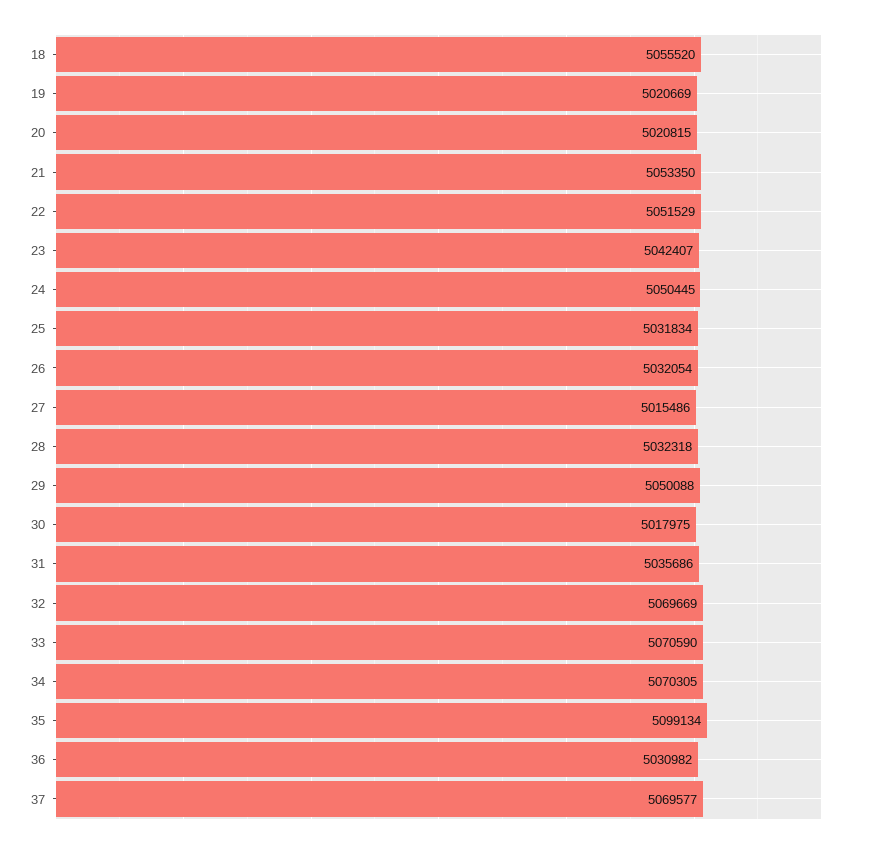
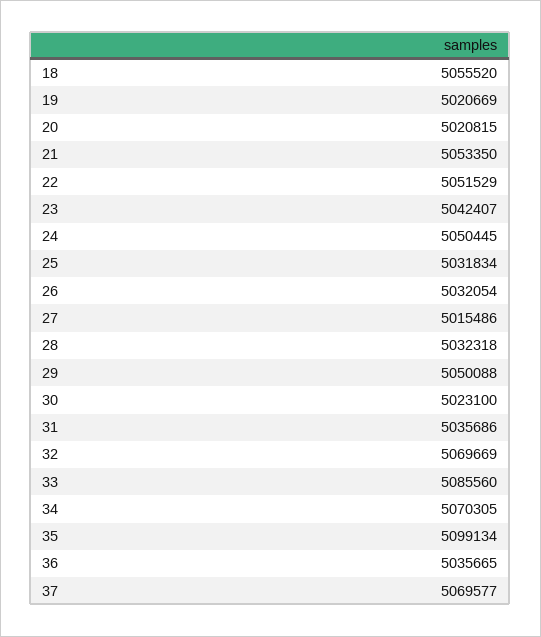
  {
    "18": 5055520,
    "19": 5020669,
    "20": 5020815,
    "21": 5053350,
    "22": 5051529,
    "23": 5042407,
    "24": 5050445,
    "25": 5031834,
    "26": 5032054,
    "27": 5015486,
    "28": 5032318,
    "29": 5050088,
-   "30": 5017975,
+   "30": 5023100,
    "31": 5035686,
    "32": 5069669,
-   "33": 5070590,
+   "33": 5085560,
    "34": 5070305,
    "35": 5099134,
-   "36": 5030982,
+   "36": 5035665,
    "37": 5069577
  }

